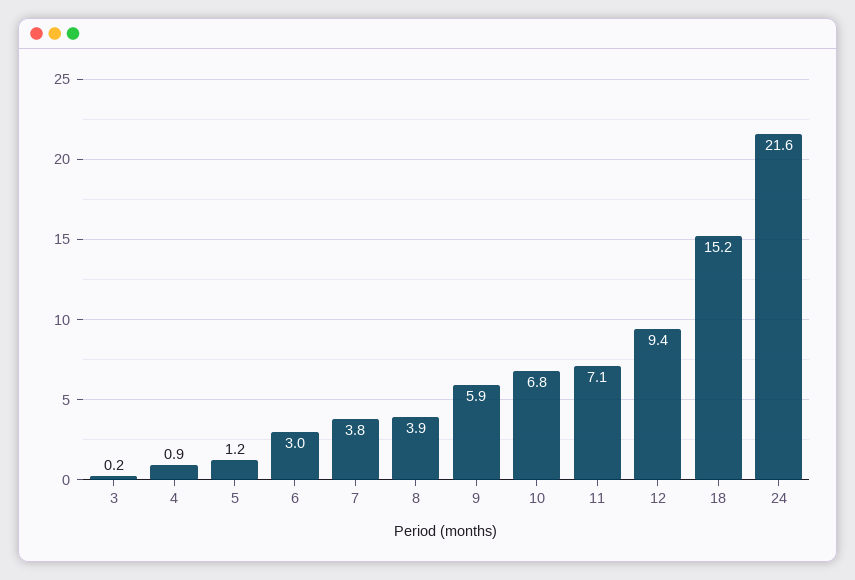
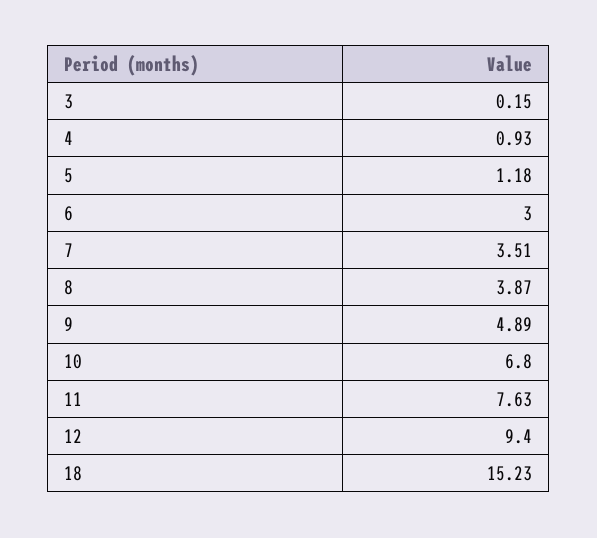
  {
    "3": 0.15,
    "4": 0.93,
    "5": 1.18,
    "6": 3,
-   "7": 3.8,
+   "7": 3.51,
    "8": 3.87,
-   "9": 5.9,
+   "9": 4.89,
    "10": 6.8,
-   "11": 7.1,
+   "11": 7.63,
    "12": 9.4,
-   "18": 15.23,
+   "18": 15.23
-   "24": 21.6
  }

